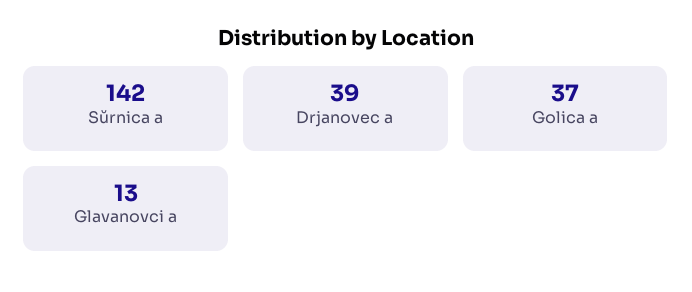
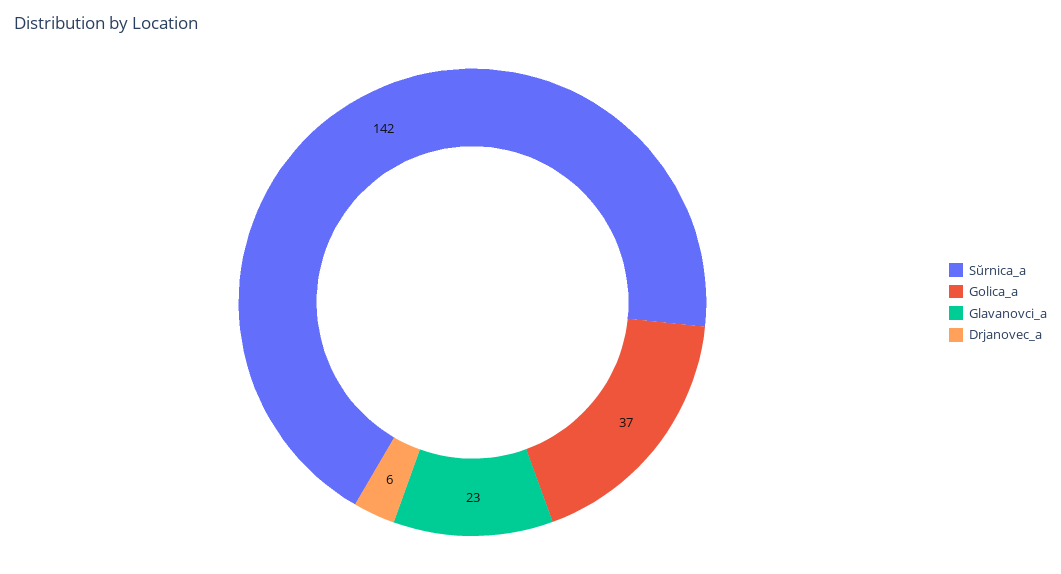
  {
    "Sŭrnica a": 142,
-   "Drjanovec a": 39,
+   "Drjanovec a": 6,
    "Golica a": 37,
-   "Glavanovci a": 13
+   "Glavanovci a": 23
  }

